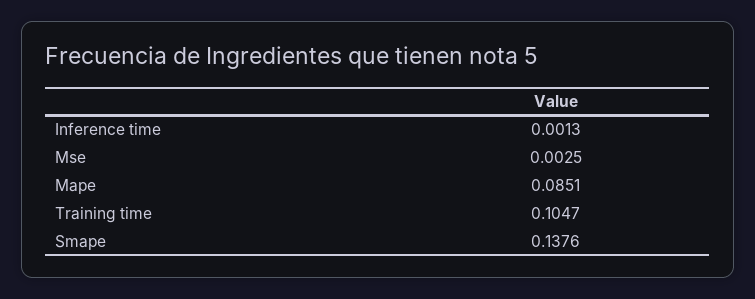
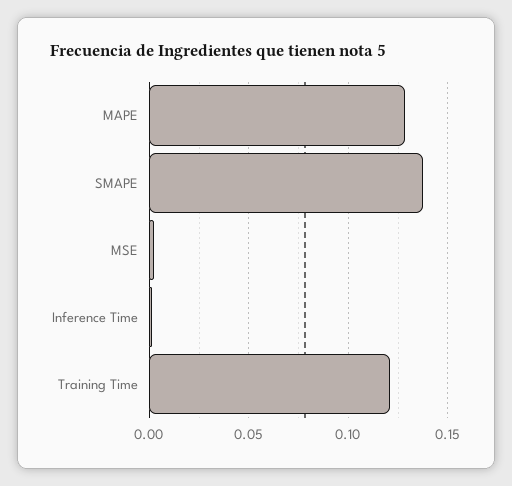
  {
    "Inference time": 0.0013,
    "Mse": 0.0025,
-   "Mape": 0.0851,
+   "Mape": 0.13,
-   "Training time": 0.1047,
+   "Training time": 0.12,
    "Smape": 0.1376
  }

